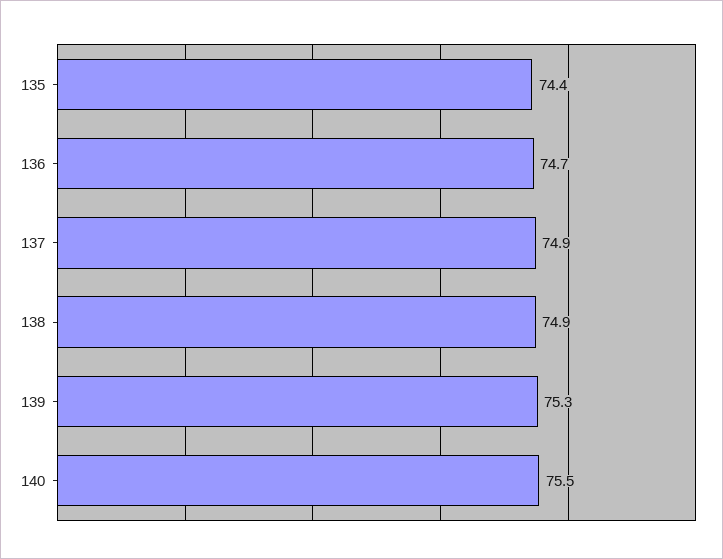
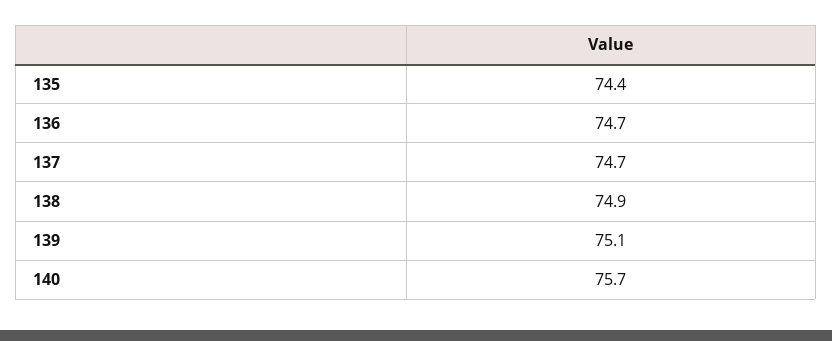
  {
    "135": 74.4,
    "136": 74.7,
-   "137": 74.9,
+   "137": 74.7,
    "138": 74.9,
-   "139": 75.3,
+   "139": 75.1,
-   "140": 75.5
+   "140": 75.7
  }

